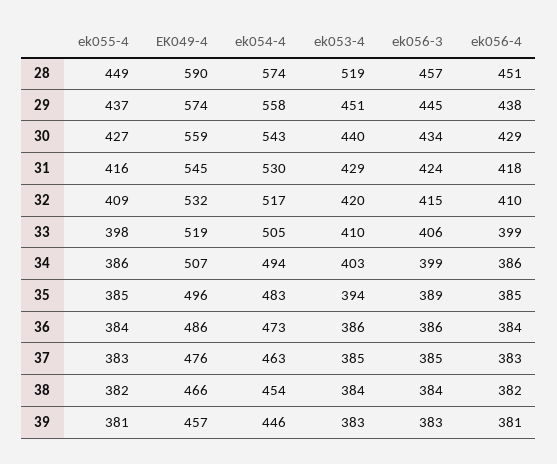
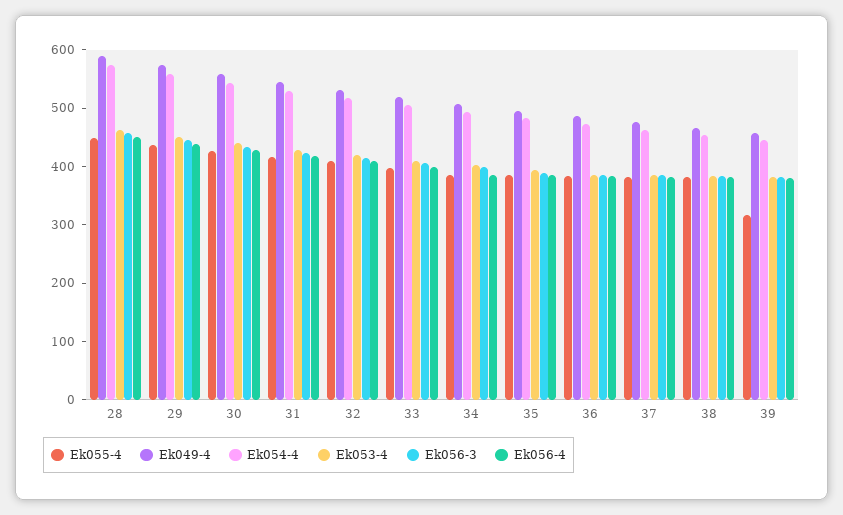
  {
    "ek055-4": {
      "28": 449,
      "29": 437,
      "30": 427,
      "31": 416,
      "32": 409,
      "33": 398,
      "34": 386,
      "35": 385,
      "36": 384,
      "37": 383,
      "38": 382,
-     "39": 381
+     "39": 320
    },
    "EK049-4": {
      "28": 590,
      "29": 574,
      "30": 559,
      "31": 545,
      "32": 532,
      "33": 519,
      "34": 507,
      "35": 496,
      "36": 486,
      "37": 476,
      "38": 466,
      "39": 457
    },
    "ek054-4": {
      "28": 574,
      "29": 558,
      "30": 543,
      "31": 530,
      "32": 517,
      "33": 505,
      "34": 494,
      "35": 483,
      "36": 473,
      "37": 463,
      "38": 454,
      "39": 446
    },
    "ek053-4": {
-     "28": 519,
+     "28": 460,
      "29": 451,
      "30": 440,
      "31": 429,
      "32": 420,
      "33": 410,
      "34": 403,
      "35": 394,
      "36": 386,
      "37": 385,
      "38": 384,
      "39": 383
    },
    "ek056-3": {
      "28": 457,
      "29": 445,
      "30": 434,
      "31": 424,
      "32": 415,
      "33": 406,
      "34": 399,
      "35": 389,
      "36": 386,
      "37": 385,
      "38": 384,
      "39": 383
    },
    "ek056-4": {
      "28": 451,
      "29": 438,
      "30": 429,
      "31": 418,
      "32": 410,
      "33": 399,
      "34": 386,
      "35": 385,
      "36": 384,
      "37": 383,
      "38": 382,
      "39": 381
    }
  }

